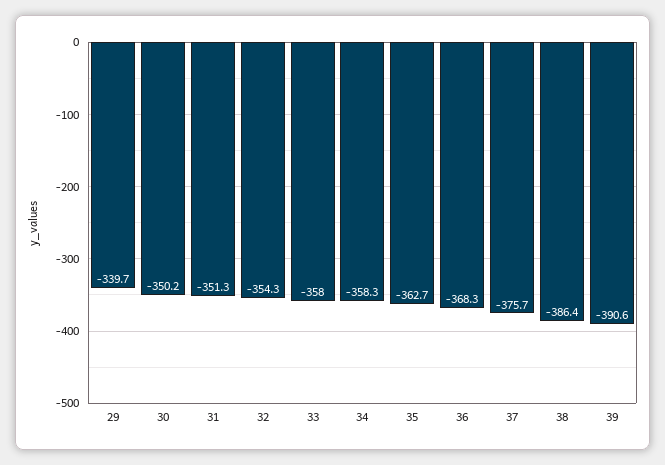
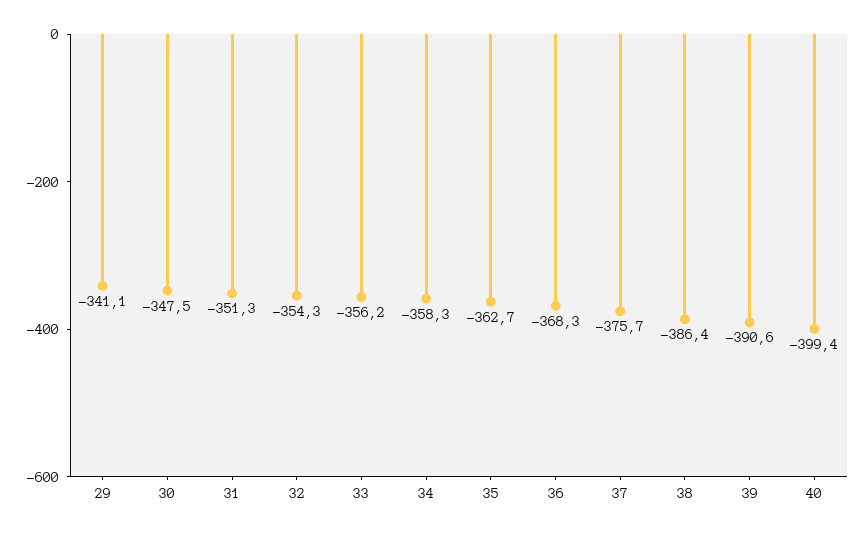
  {
-   "29": -339.7,
+   "29": -341.1,
-   "30": -350.2,
+   "30": -347.5,
    "31": -351.3,
    "32": -354.3,
-   "33": -358,
+   "33": -356.2,
    "34": -358.3,
    "35": -362.7,
    "36": -368.3,
    "37": -375.7,
    "38": -386.4,
-   "39": -390.6
+   "39": -390.6,
+   "40": -399.4
  }

